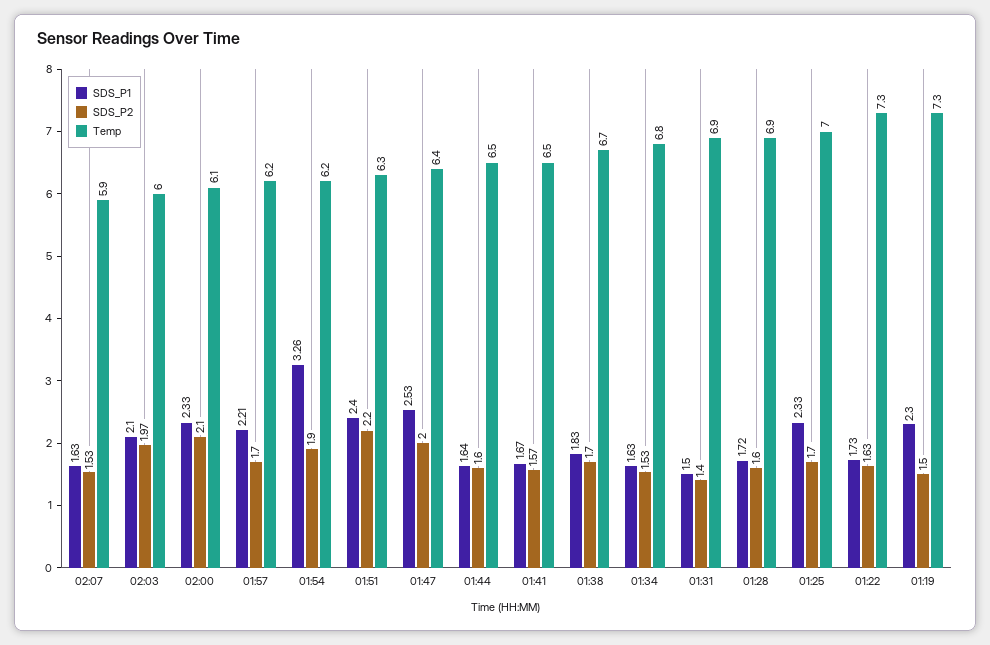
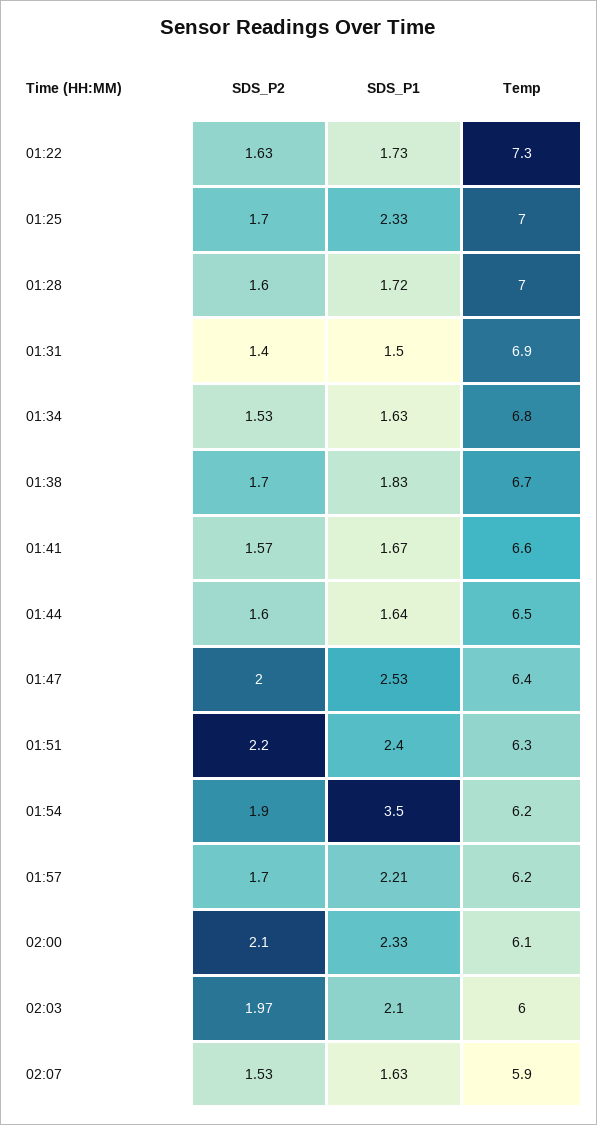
  {
    "SDS_P1": {
      "02:07": 1.63,
      "02:03": 2.1,
      "02:00": 2.33,
      "01:57": 2.21,
-     "01:54": 3.26,
+     "01:54": 3.5,
      "01:51": 2.4,
      "01:47": 2.53,
      "01:44": 1.64,
      "01:41": 1.67,
      "01:38": 1.83,
      "01:34": 1.63,
      "01:31": 1.5,
      "01:28": 1.72,
      "01:25": 2.33,
-     "01:22": 1.73,
+     "01:22": 1.73
-     "01:19": 2.3
    },
    "SDS_P2": {
      "02:07": 1.53,
      "02:03": 1.97,
      "02:00": 2.1,
      "01:57": 1.7,
      "01:54": 1.9,
      "01:51": 2.2,
      "01:47": 2,
      "01:44": 1.6,
      "01:41": 1.57,
      "01:38": 1.7,
      "01:34": 1.53,
      "01:31": 1.4,
      "01:28": 1.6,
      "01:25": 1.7,
-     "01:22": 1.63,
+     "01:22": 1.63
-     "01:19": 1.5
    },
    "Temp": {
      "02:07": 5.9,
      "02:03": 6,
      "02:00": 6.1,
      "01:57": 6.2,
      "01:54": 6.2,
      "01:51": 6.3,
      "01:47": 6.4,
      "01:44": 6.5,
-     "01:41": 6.5,
+     "01:41": 6.6,
      "01:38": 6.7,
      "01:34": 6.8,
      "01:31": 6.9,
-     "01:28": 6.9,
+     "01:28": 7,
      "01:25": 7,
-     "01:22": 7.3,
+     "01:22": 7.3
-     "01:19": 7.3
    }
  }

